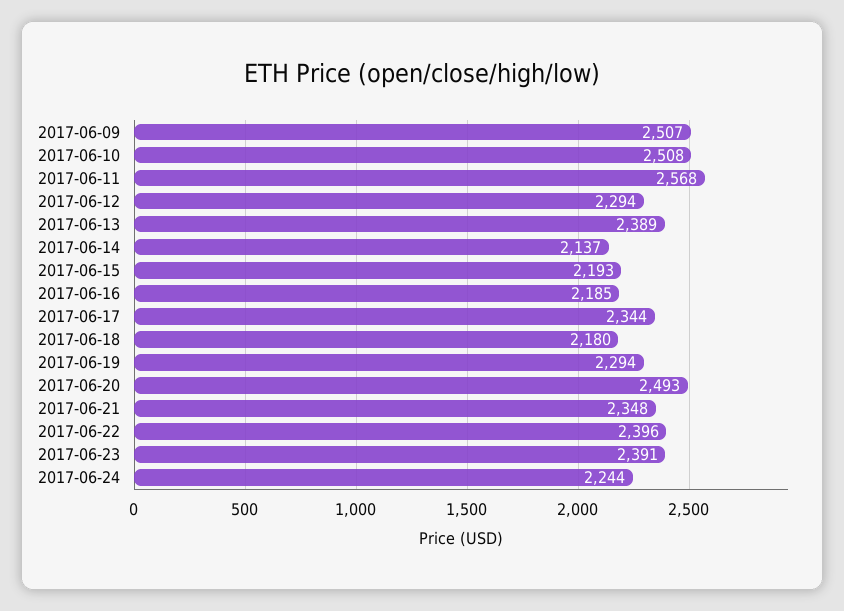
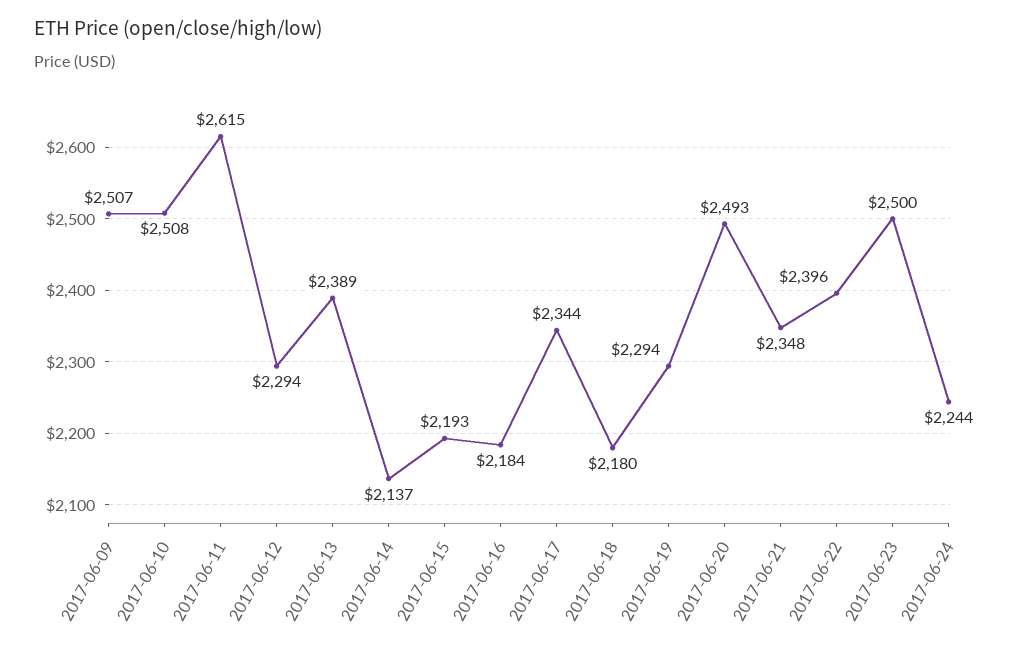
  {
    "2017-06-09": 2507,
    "2017-06-10": 2508,
-   "2017-06-11": 2568,
+   "2017-06-11": 2615,
    "2017-06-12": 2294,
    "2017-06-13": 2389,
    "2017-06-14": 2137,
    "2017-06-15": 2193,
-   "2017-06-16": 2185,
+   "2017-06-16": 2184,
    "2017-06-17": 2344,
    "2017-06-18": 2180,
    "2017-06-19": 2294,
    "2017-06-20": 2493,
    "2017-06-21": 2348,
    "2017-06-22": 2396,
-   "2017-06-23": 2391,
+   "2017-06-23": 2500,
    "2017-06-24": 2244
  }

